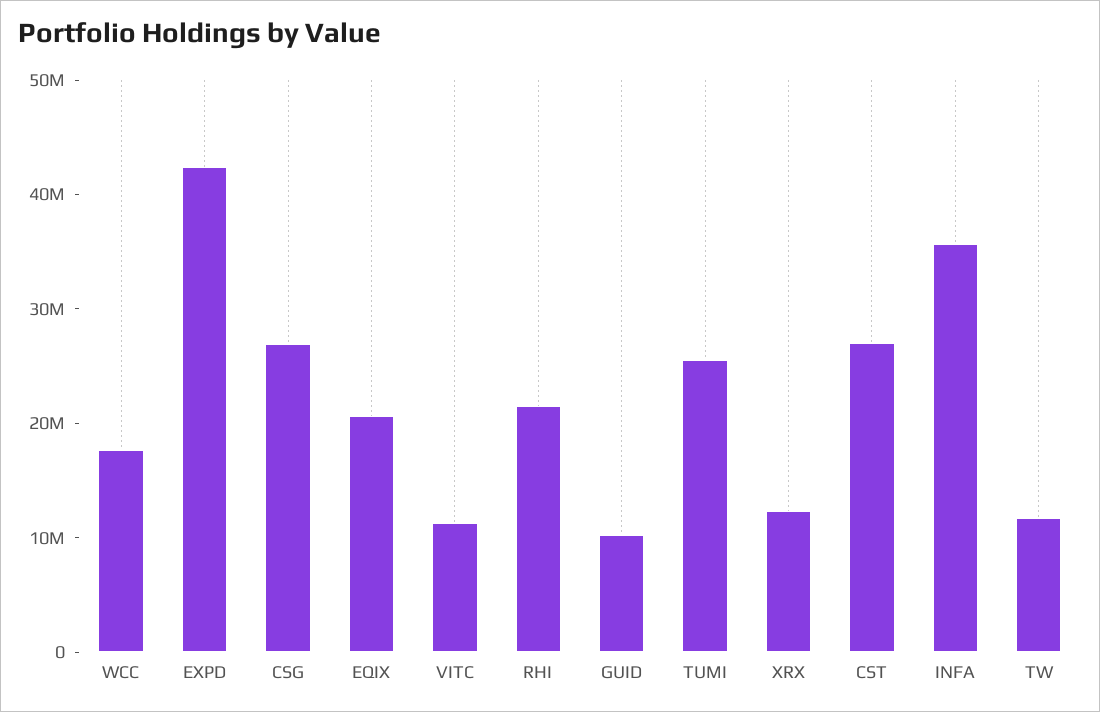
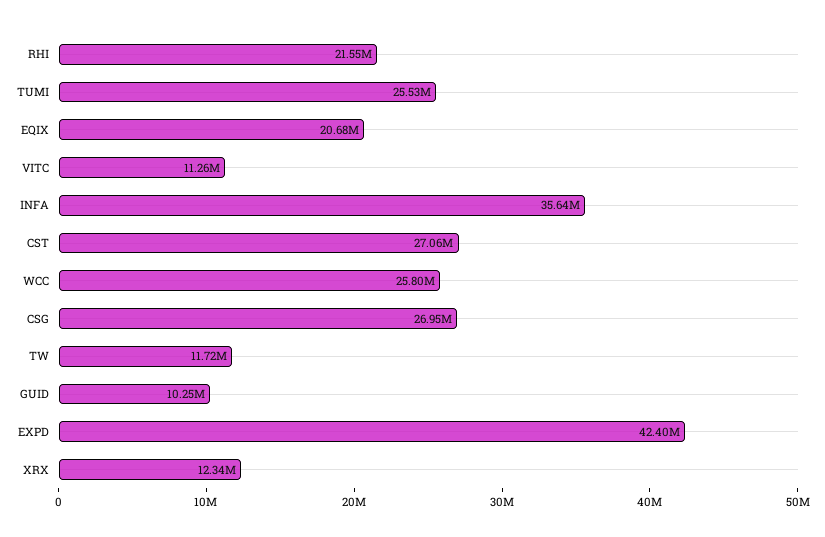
  {
-   "WCC": 18000000,
+   "WCC": 25800000,
    "EXPD": 42400000,
    "CSG": 26950000,
    "EQIX": 20680000,
    "VITC": 11260000,
    "RHI": 21550000,
    "GUID": 10250000,
    "TUMI": 25530000,
    "XRX": 12340000,
    "CST": 27060000,
    "INFA": 35640000,
    "TW": 11720000
  }

